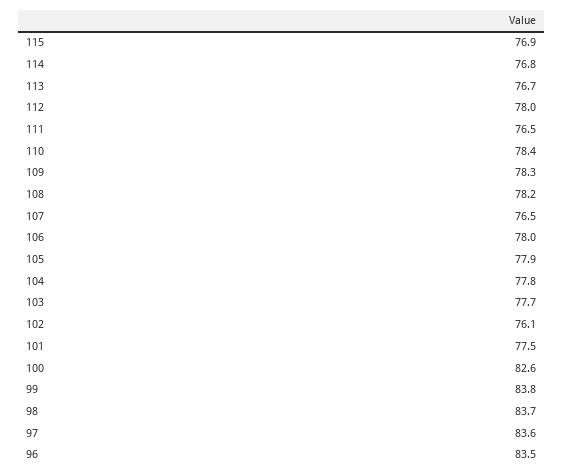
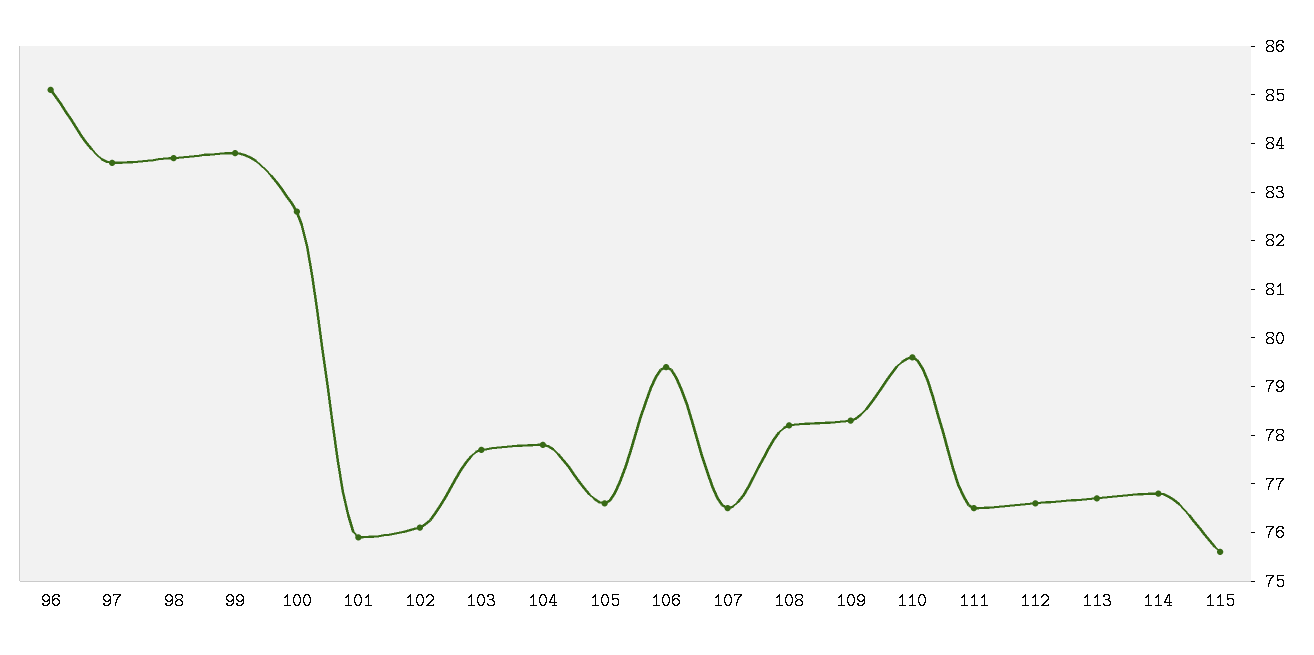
  {
-   "115": 76.9,
+   "115": 75.5,
    "114": 76.8,
    "113": 76.7,
-   "112": 78,
+   "112": 76.5,
    "111": 76.5,
-   "110": 78.4,
+   "110": 79.5,
    "109": 78.3,
    "108": 78.2,
    "107": 76.5,
-   "106": 78,
+   "106": 79.5,
-   "105": 77.9,
+   "105": 76.5,
    "104": 77.8,
    "103": 77.7,
    "102": 76.1,
-   "101": 77.5,
+   "101": 76,
    "100": 82.6,
    "99": 83.8,
    "98": 83.7,
    "97": 83.6,
-   "96": 83.5
+   "96": 85
  }

